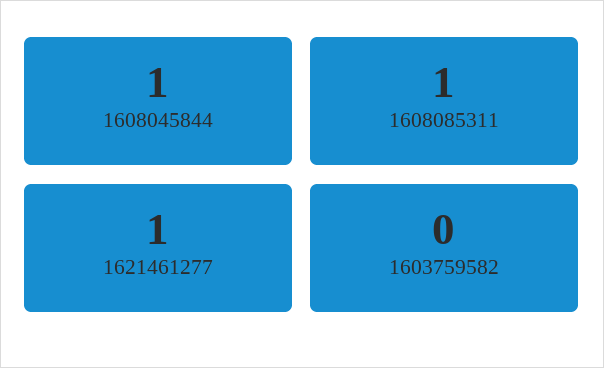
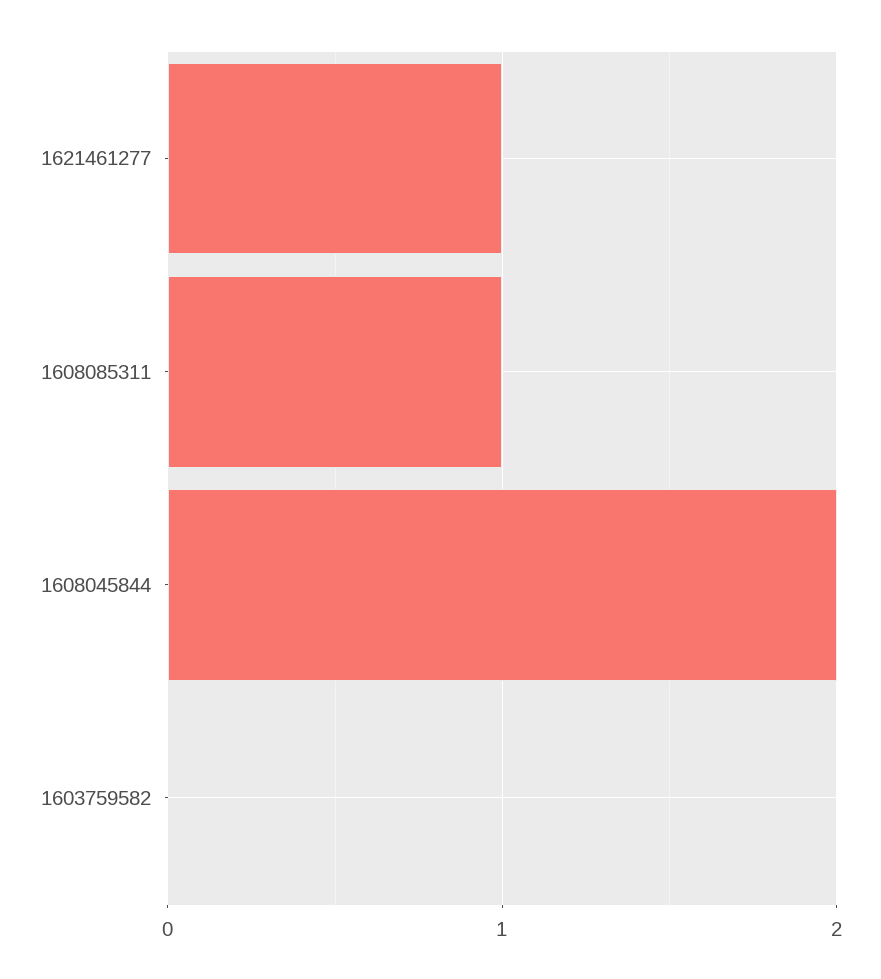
  {
-   "1608045844": 1,
+   "1608045844": 2,
    "1608085311": 1,
    "1621461277": 1,
    "1603759582": 0
  }

